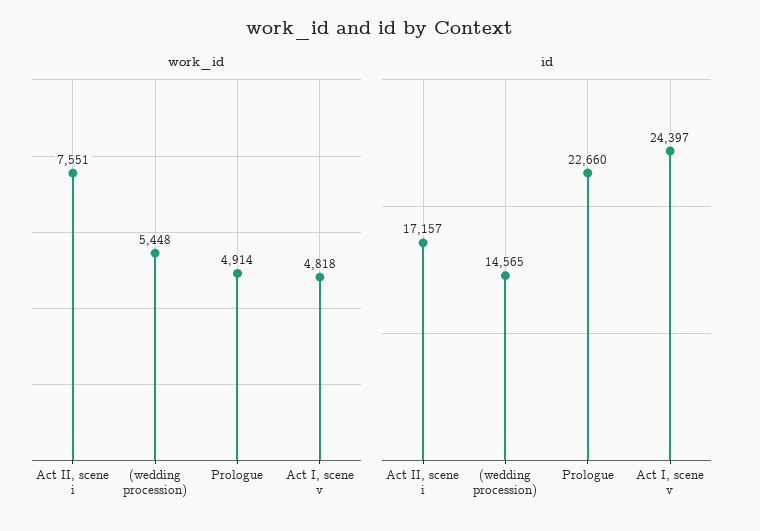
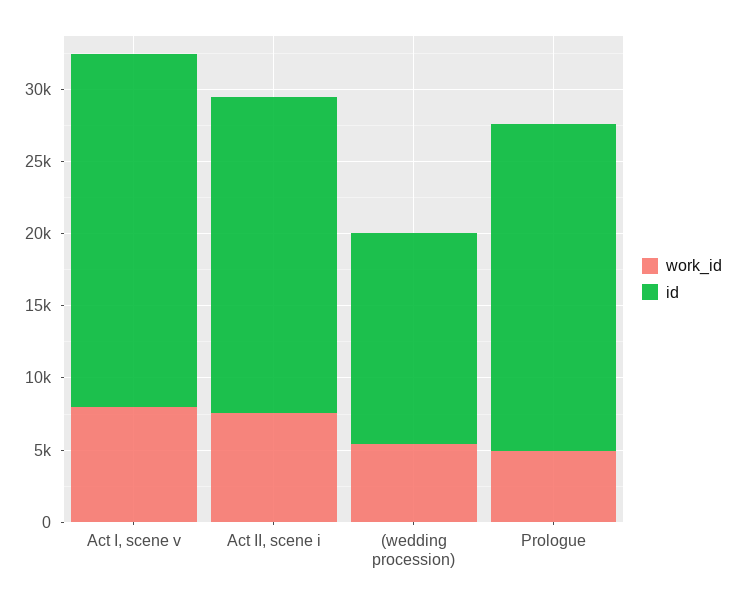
  {
    "work_id": {
      "Act II, scene i": 7551,
      "(wedding procession)": 5448,
      "Prologue": 4914,
-     "Act I, scene v": 4818
+     "Act I, scene v": 8000
    },
    "id": {
-     "Act II, scene i": 17157,
+     "Act II, scene i": 22000,
      "(wedding procession)": 14565,
      "Prologue": 22660,
      "Act I, scene v": 24397
    }
  }

